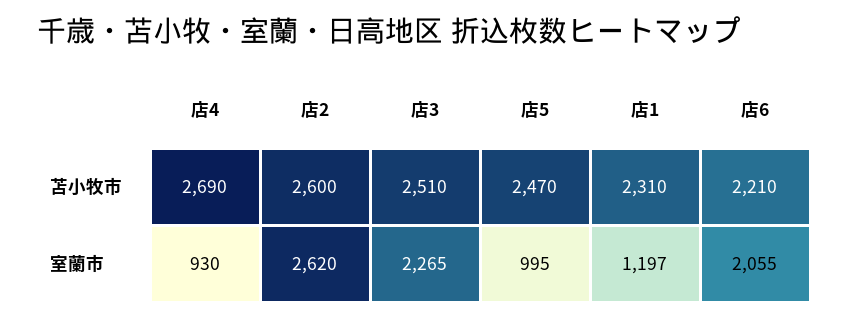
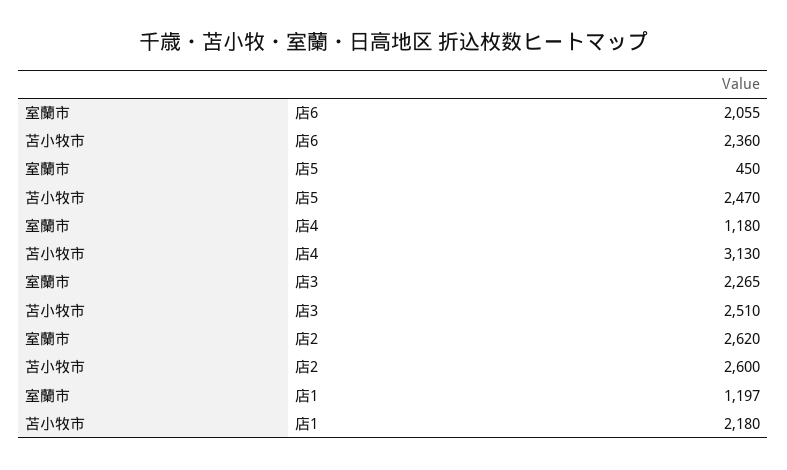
  {
    "店4": {
-     "苫小牧市": 2690,
+     "苫小牧市": 3130,
-     "室蘭市": 930
+     "室蘭市": 1180
    },
    "店2": {
      "苫小牧市": 2600,
      "室蘭市": 2620
    },
    "店3": {
      "苫小牧市": 2510,
      "室蘭市": 2265
    },
    "店5": {
      "苫小牧市": 2470,
-     "室蘭市": 995
+     "室蘭市": 450
    },
    "店1": {
-     "苫小牧市": 2310,
+     "苫小牧市": 2180,
      "室蘭市": 1197
    },
    "店6": {
-     "苫小牧市": 2210,
+     "苫小牧市": 2360,
      "室蘭市": 2055
    }
  }

